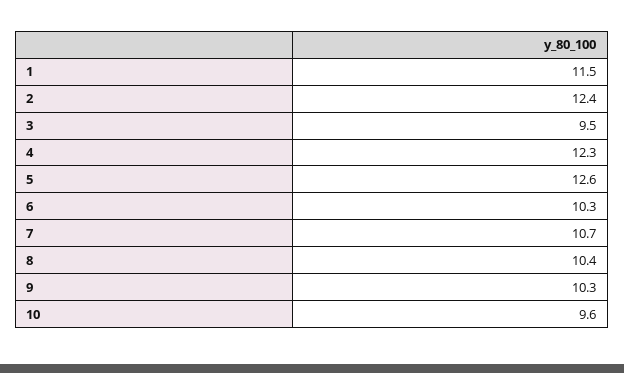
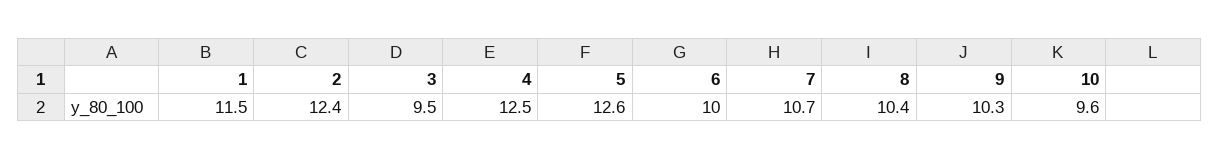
  {
    "1": 11.5,
    "2": 12.4,
    "3": 9.5,
-   "4": 12.3,
+   "4": 12.5,
    "5": 12.6,
-   "6": 10.3,
+   "6": 10,
    "7": 10.7,
    "8": 10.4,
    "9": 10.3,
    "10": 9.6
  }

